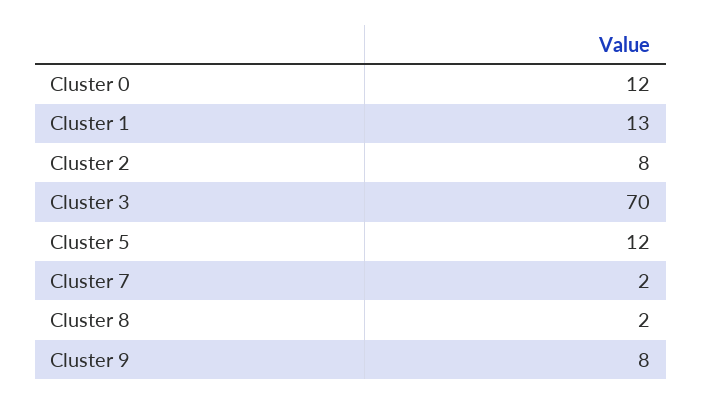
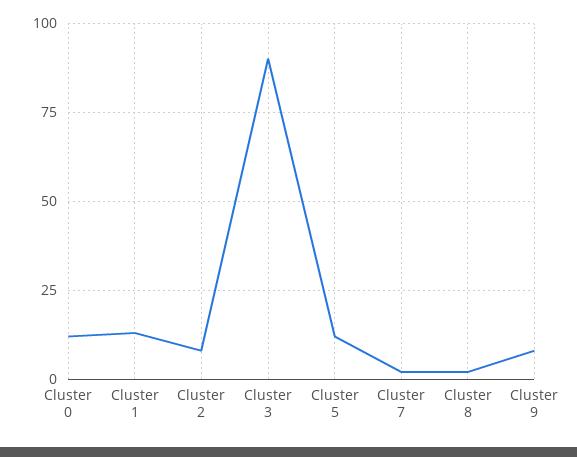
  {
    "Cluster 0": 12,
    "Cluster 1": 13,
    "Cluster 2": 8,
-   "Cluster 3": 70,
+   "Cluster 3": 90,
    "Cluster 5": 12,
    "Cluster 7": 2,
    "Cluster 8": 2,
    "Cluster 9": 8
  }

